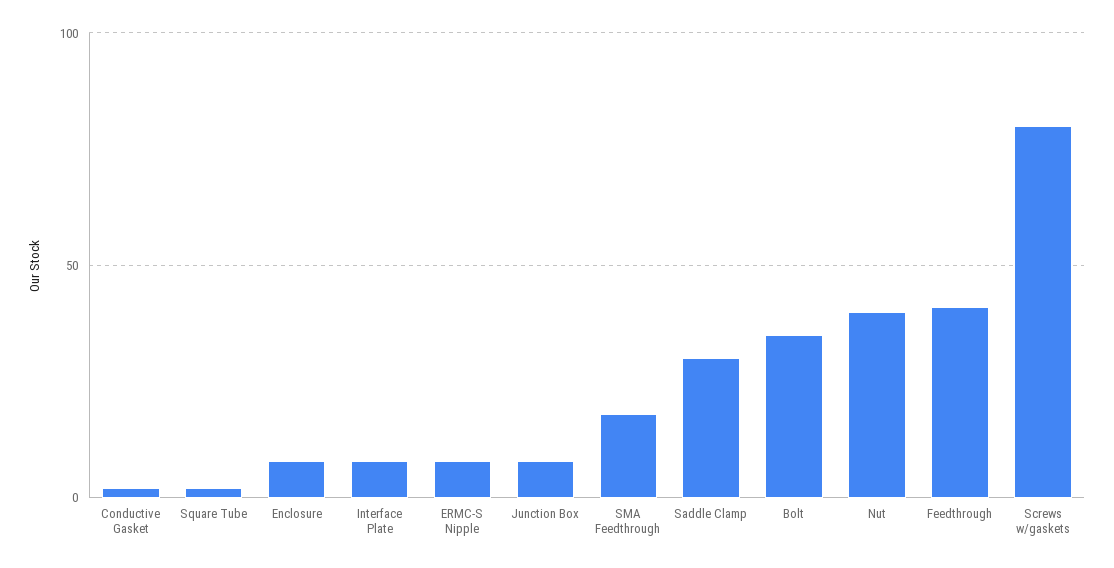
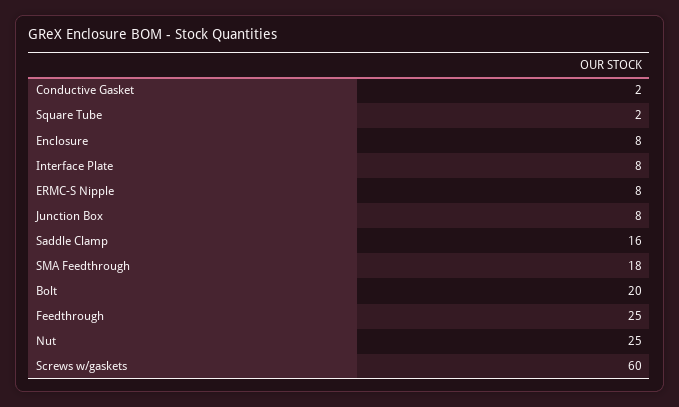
  {
    "Conductive Gasket": 2,
    "Square Tube": 2,
    "Enclosure": 8,
    "Interface Plate": 8,
    "ERMC-S Nipple": 8,
    "Junction Box": 8,
    "SMA Feedthrough": 18,
-   "Saddle Clamp": 30,
+   "Saddle Clamp": 16,
-   "Bolt": 35,
+   "Bolt": 20,
-   "Nut": 40,
+   "Nut": 25,
-   "Feedthrough": 40,
+   "Feedthrough": 25,
-   "Screws w/gaskets": 80
+   "Screws w/gaskets": 60
  }

